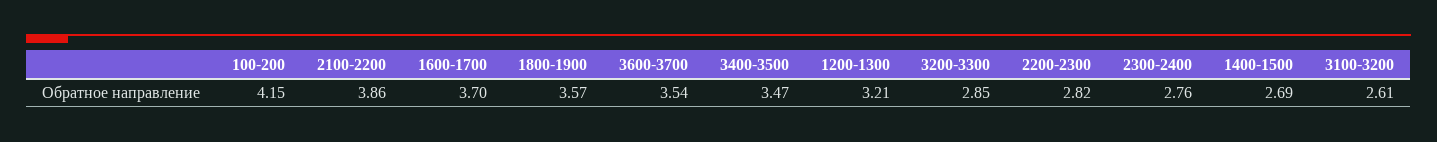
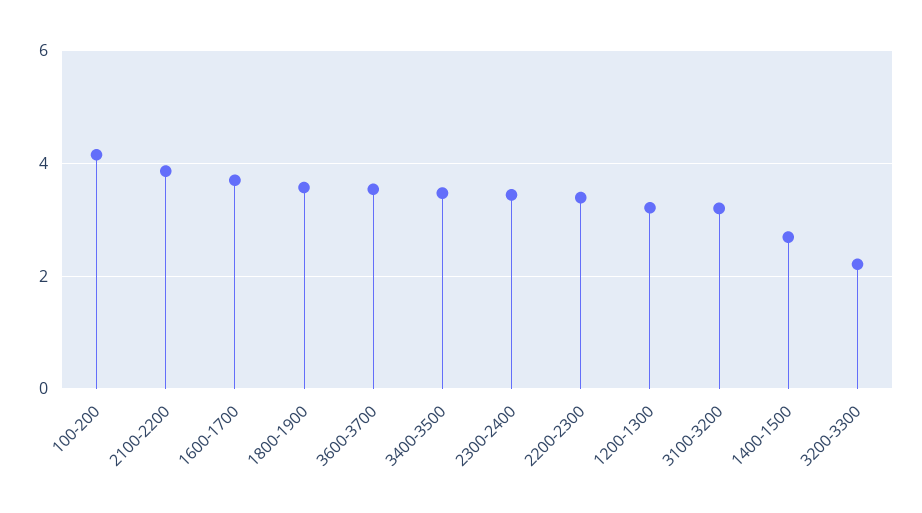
  {
    "100-200": 4.15,
    "2100-2200": 3.86,
    "1600-1700": 3.7,
    "1800-1900": 3.57,
    "3600-3700": 3.54,
    "3400-3500": 3.47,
    "1200-1300": 3.21,
-   "3200-3300": 2.85,
+   "3200-3300": 2.2,
-   "2200-2300": 2.82,
+   "2200-2300": 3.4,
-   "2300-2400": 2.76,
+   "2300-2400": 3.4,
    "1400-1500": 2.69,
-   "3100-3200": 2.61
+   "3100-3200": 3.2
  }

